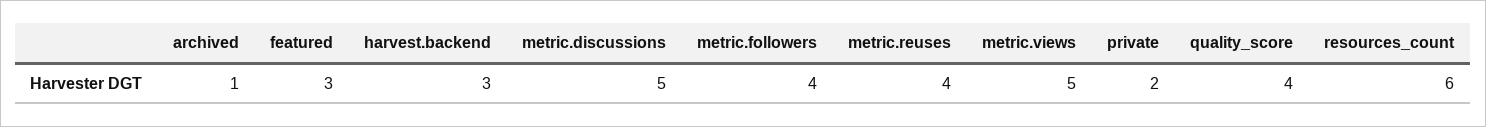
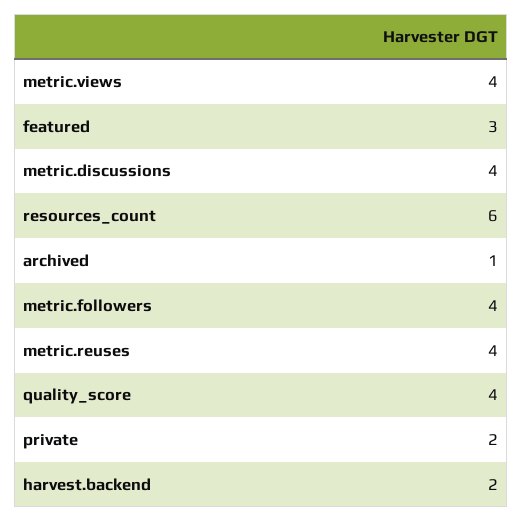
  {
    "archived": 1,
    "featured": 3,
-   "harvest.backend": 3,
+   "harvest.backend": 2,
-   "metric.discussions": 5,
+   "metric.discussions": 4,
    "metric.followers": 4,
    "metric.reuses": 4,
-   "metric.views": 5,
+   "metric.views": 4,
    "private": 2,
    "quality_score": 4,
    "resources_count": 6
  }

